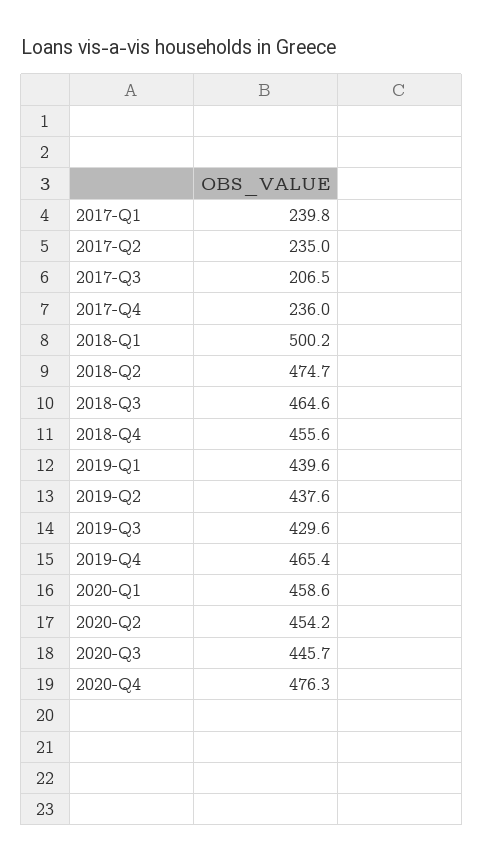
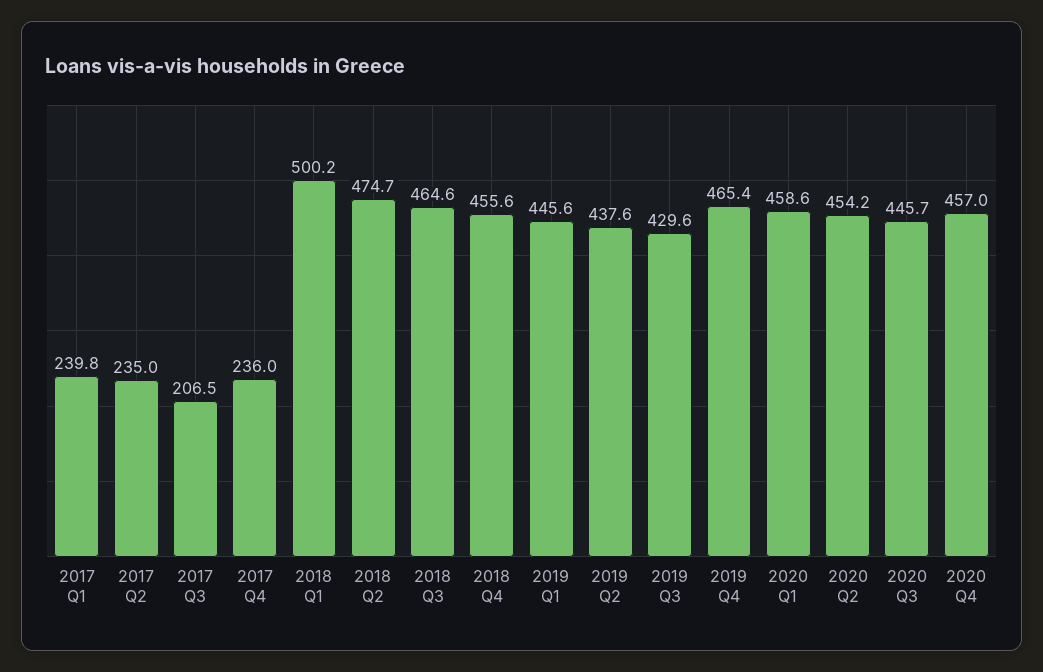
  {
    "2017-Q1": 239.8,
    "2017-Q2": 235,
    "2017-Q3": 206.5,
    "2017-Q4": 236,
    "2018-Q1": 500.2,
    "2018-Q2": 474.7,
    "2018-Q3": 464.6,
    "2018-Q4": 455.6,
-   "2019-Q1": 439.6,
+   "2019-Q1": 445.6,
    "2019-Q2": 437.6,
    "2019-Q3": 429.6,
    "2019-Q4": 465.4,
    "2020-Q1": 458.6,
    "2020-Q2": 454.2,
    "2020-Q3": 445.7,
-   "2020-Q4": 476.3
+   "2020-Q4": 457
  }

